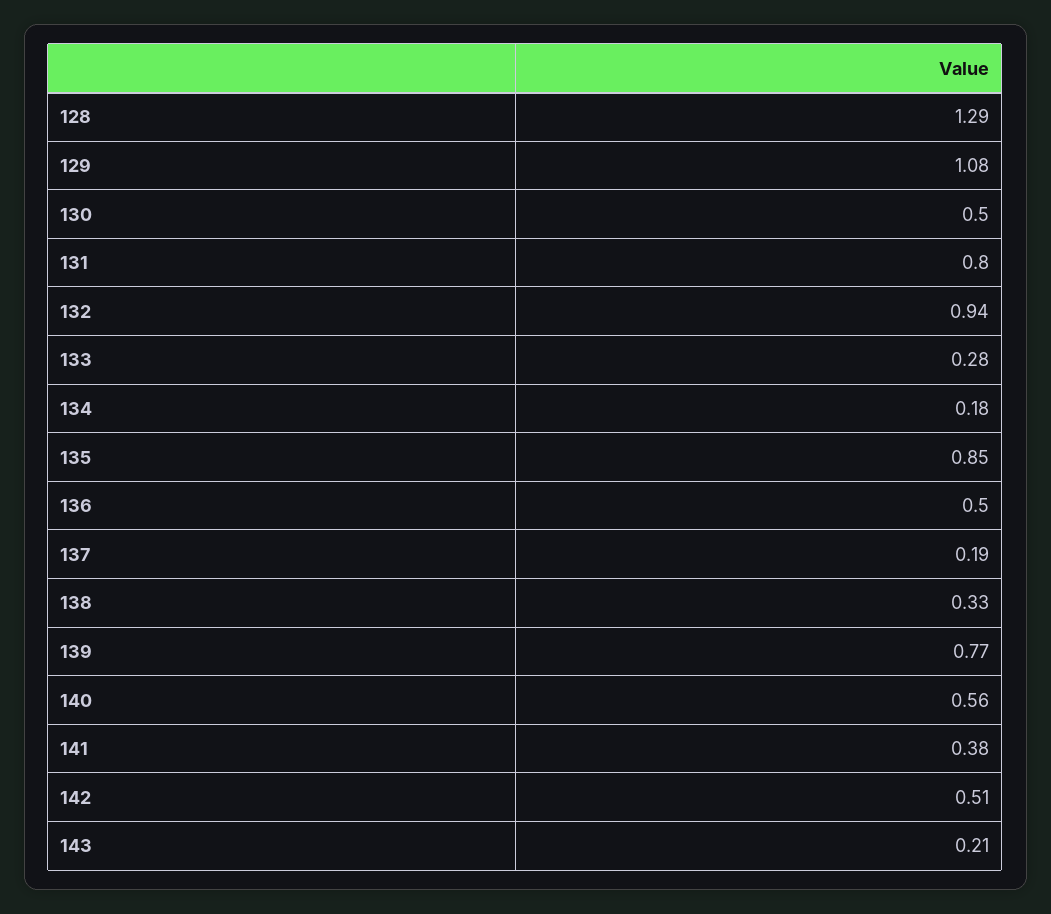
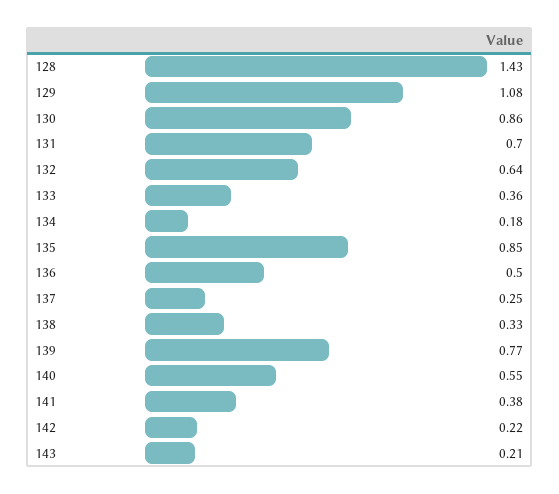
  {
-   "128": 1.29,
+   "128": 1.43,
    "129": 1.08,
-   "130": 0.5,
+   "130": 0.86,
-   "131": 0.8,
+   "131": 0.7,
-   "132": 0.94,
+   "132": 0.64,
-   "133": 0.28,
+   "133": 0.36,
    "134": 0.18,
    "135": 0.85,
    "136": 0.5,
-   "137": 0.19,
+   "137": 0.25,
    "138": 0.33,
    "139": 0.77,
-   "140": 0.56,
+   "140": 0.55,
    "141": 0.38,
-   "142": 0.51,
+   "142": 0.22,
    "143": 0.21
  }

